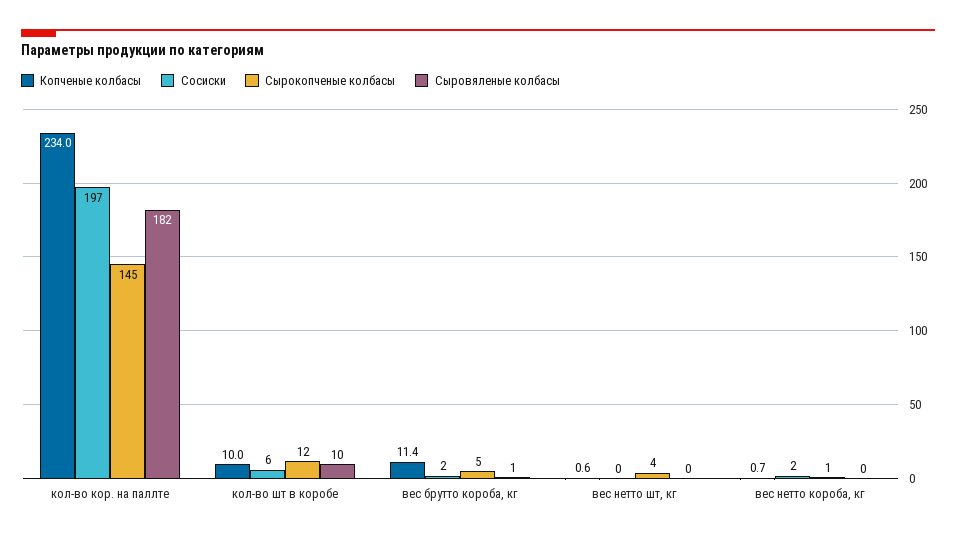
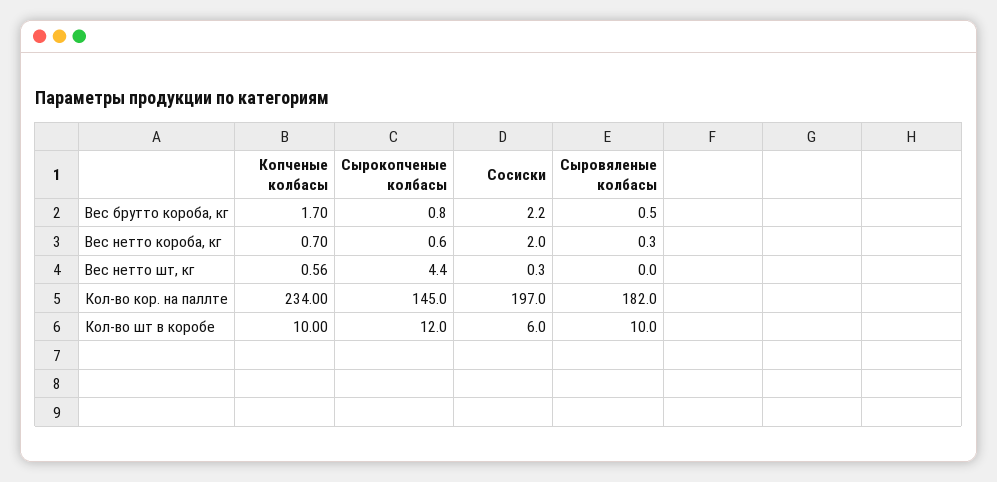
  {
    "Копченые колбасы": {
      "кол-во кор. на паллте": 234,
      "кол-во шт в коробе": 10,
-     "вес брутто короба, кг": 11.4,
+     "вес брутто короба, кг": 1.7,
      "вес нетто шт, кг": 0.56,
      "вес нетто короба, кг": 0.7
    },
    "Сосиски": {
      "кол-во кор. на паллте": 197,
      "кол-во шт в коробе": 6,
      "вес брутто короба, кг": 2.2,
      "вес нетто шт, кг": 0.3,
      "вес нетто короба, кг": 2
    },
    "Сырокопченые колбасы": {
      "кол-во кор. на паллте": 145,
      "кол-во шт в коробе": 12,
-     "вес брутто короба, кг": 5,
+     "вес брутто короба, кг": 0.8,
      "вес нетто шт, кг": 4.4,
      "вес нетто короба, кг": 0.6
    },
    "Сыровяленые колбасы": {
      "кол-во кор. на паллте": 182,
      "кол-во шт в коробе": 10,
      "вес брутто короба, кг": 0.5,
      "вес нетто шт, кг": 0,
      "вес нетто короба, кг": 0.3
    }
  }

